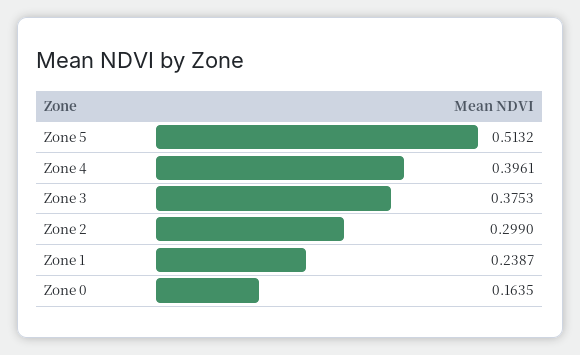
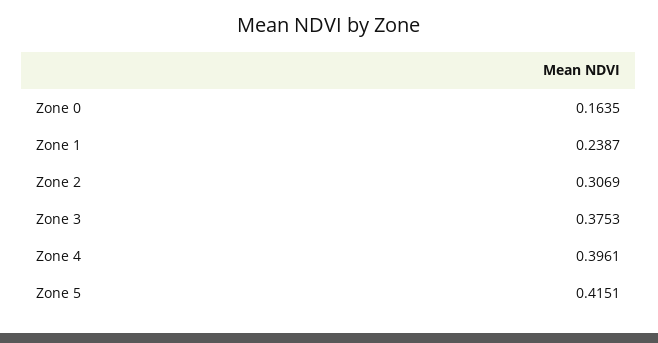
  {
-   "Zone 5": 0.5132,
+   "Zone 5": 0.4151,
    "Zone 4": 0.3961,
    "Zone 3": 0.3753,
-   "Zone 2": 0.299,
+   "Zone 2": 0.3069,
    "Zone 1": 0.2387,
    "Zone 0": 0.1635
  }

